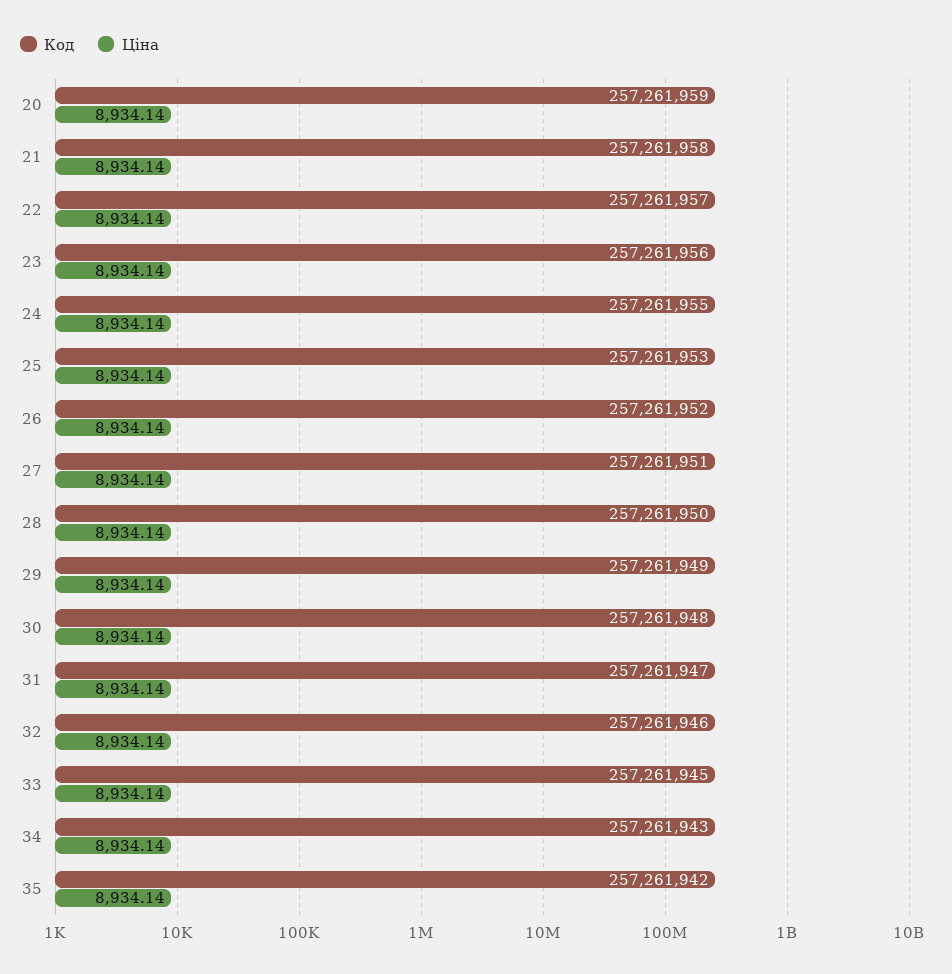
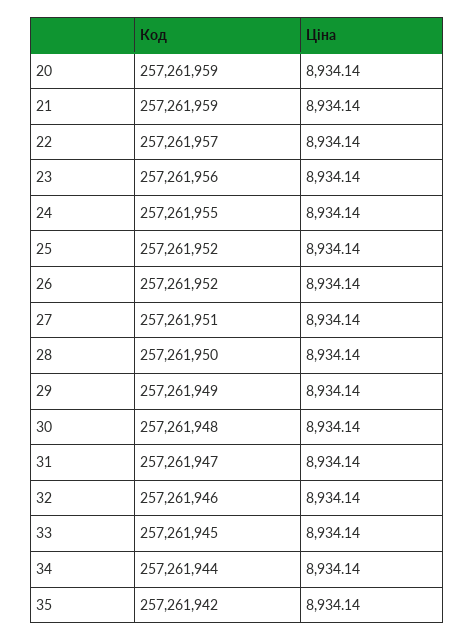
  {
    "Код": {
      "20": 257261959,
-     "21": 257261958,
+     "21": 257261959,
      "22": 257261957,
      "23": 257261956,
      "24": 257261955,
-     "25": 257261953,
+     "25": 257261952,
      "26": 257261952,
      "27": 257261951,
      "28": 257261950,
      "29": 257261949,
      "30": 257261948,
      "31": 257261947,
      "32": 257261946,
      "33": 257261945,
-     "34": 257261943,
+     "34": 257261944,
      "35": 257261942
    },
    "Ціна": {
      "20": 8934.14,
      "21": 8934.14,
      "22": 8934.14,
      "23": 8934.14,
      "24": 8934.14,
      "25": 8934.14,
      "26": 8934.14,
      "27": 8934.14,
      "28": 8934.14,
      "29": 8934.14,
      "30": 8934.14,
      "31": 8934.14,
      "32": 8934.14,
      "33": 8934.14,
      "34": 8934.14,
      "35": 8934.14
    }
  }

